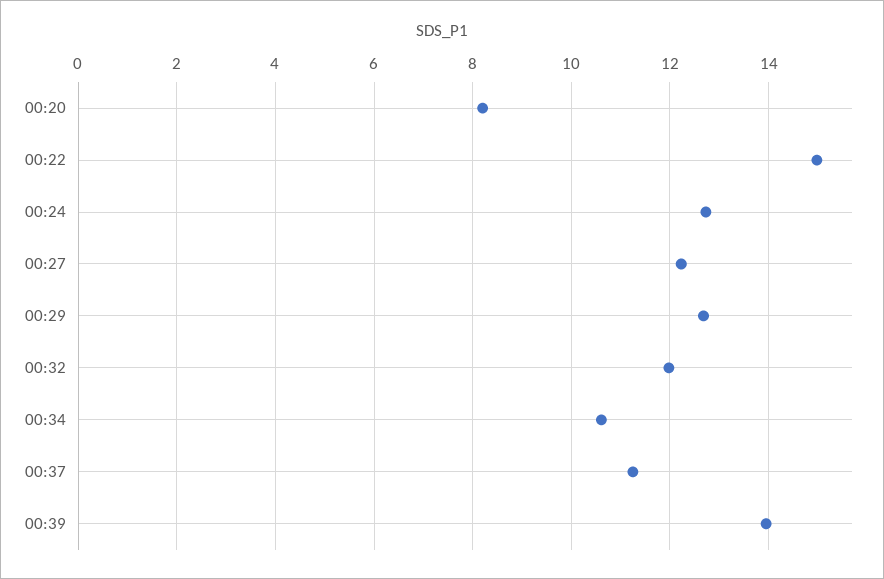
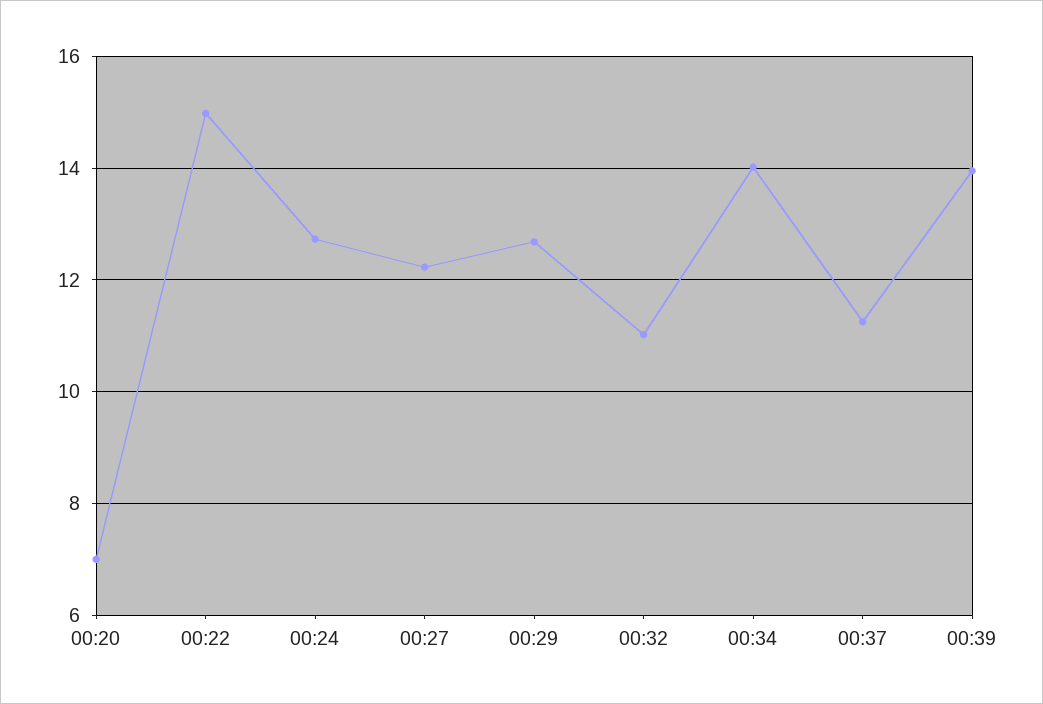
  {
-   "00:20": 8.2,
+   "00:20": 7,
    "00:22": 15,
    "00:24": 12.8,
    "00:27": 12.2,
    "00:29": 12.6,
-   "00:32": 12,
+   "00:32": 11,
-   "00:34": 10.6,
+   "00:34": 14,
    "00:37": 11.2,
    "00:39": 14
  }

